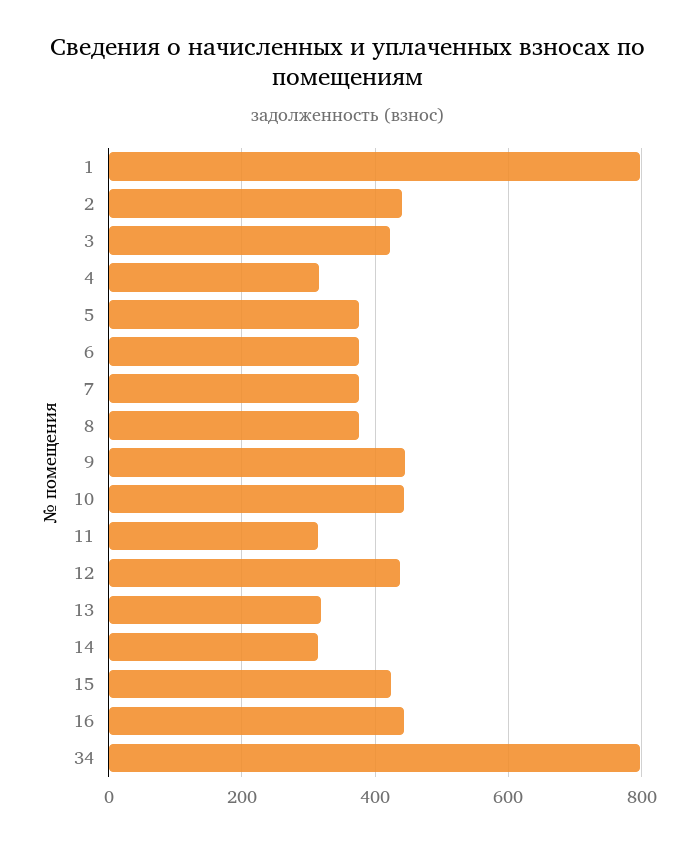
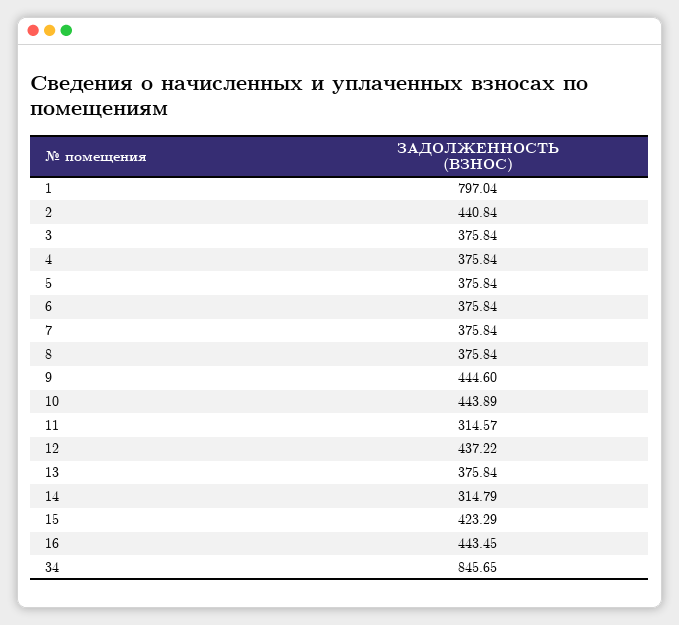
  {
    "1": 797.04,
    "2": 440.84,
-   "3": 420,
+   "3": 375.84,
-   "4": 320,
+   "4": 375.84,
    "5": 375.84,
    "6": 375.84,
    "7": 375.84,
    "8": 375.84,
    "9": 444.6,
    "10": 443.89,
    "11": 314.57,
    "12": 437.22,
-   "13": 320,
+   "13": 375.84,
    "14": 314.79,
    "15": 423.29,
    "16": 443.45,
-   "34": 800
+   "34": 845.65
  }

